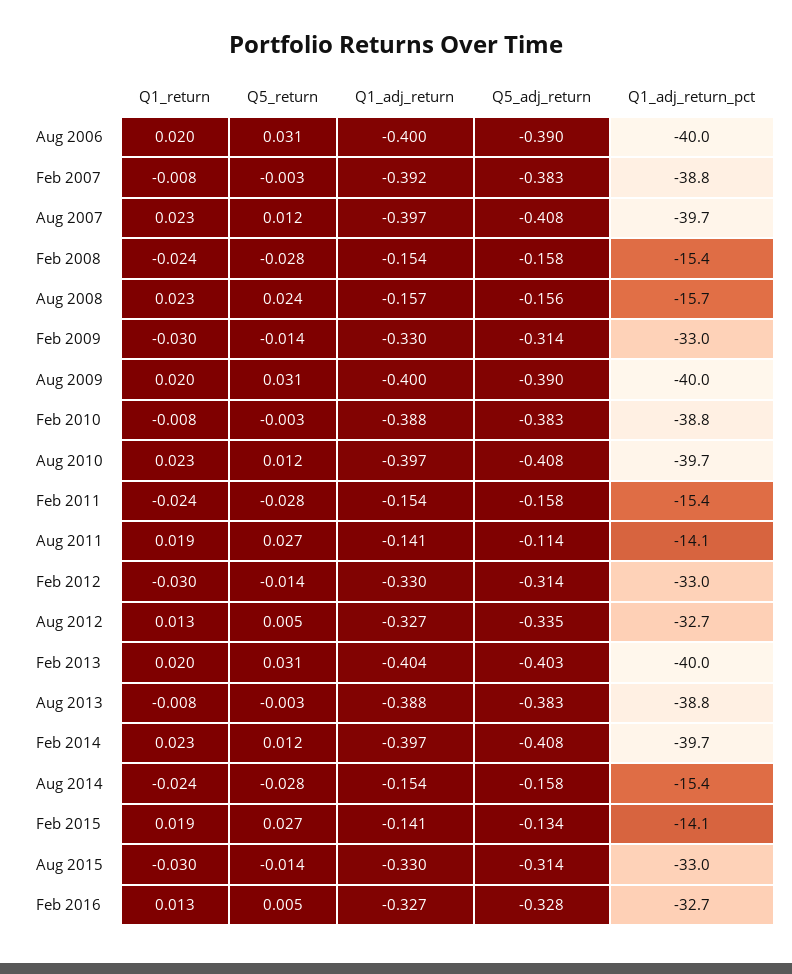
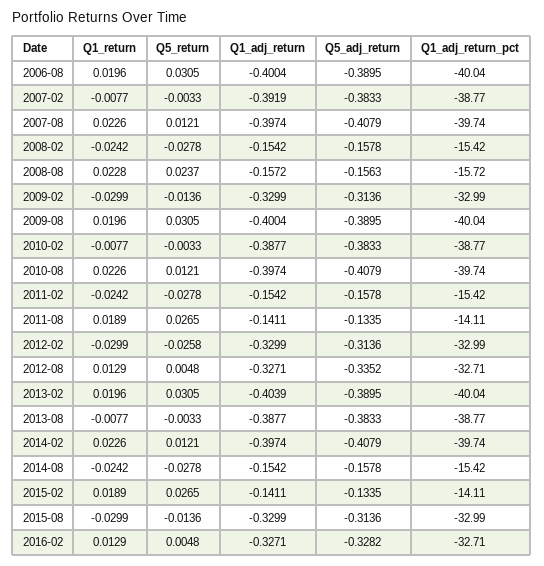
  {
    "Q1_return": {
      "Aug 2006": 0.0196,
      "Feb 2007": -0.0077,
      "Aug 2007": 0.0226,
      "Feb 2008": -0.0242,
      "Aug 2008": 0.0228,
      "Feb 2009": -0.0299,
      "Aug 2009": 0.0196,
      "Feb 2010": -0.0077,
      "Aug 2010": 0.0226,
      "Feb 2011": -0.0242,
      "Aug 2011": 0.0189,
      "Feb 2012": -0.0299,
      "Aug 2012": 0.0129,
      "Feb 2013": 0.0196,
      "Aug 2013": -0.0077,
      "Feb 2014": 0.0226,
      "Aug 2014": -0.0242,
      "Feb 2015": 0.0189,
      "Aug 2015": -0.0299,
      "Feb 2016": 0.0129
    },
    "Q5_return": {
      "Aug 2006": 0.0305,
      "Feb 2007": -0.0033,
      "Aug 2007": 0.0121,
      "Feb 2008": -0.0278,
      "Aug 2008": 0.0237,
      "Feb 2009": -0.0136,
      "Aug 2009": 0.0305,
      "Feb 2010": -0.0033,
      "Aug 2010": 0.0121,
      "Feb 2011": -0.0278,
      "Aug 2011": 0.0265,
-     "Feb 2012": -0.014,
+     "Feb 2012": -0.0258,
      "Aug 2012": 0.0048,
      "Feb 2013": 0.0305,
      "Aug 2013": -0.0033,
      "Feb 2014": 0.0121,
      "Aug 2014": -0.0278,
      "Feb 2015": 0.0265,
      "Aug 2015": -0.0136,
      "Feb 2016": 0.0048
    },
    "Q1_adj_return": {
      "Aug 2006": -0.4004,
      "Feb 2007": -0.3919,
      "Aug 2007": -0.3974,
      "Feb 2008": -0.1542,
      "Aug 2008": -0.1572,
      "Feb 2009": -0.3299,
      "Aug 2009": -0.4004,
      "Feb 2010": -0.3877,
      "Aug 2010": -0.3974,
      "Feb 2011": -0.1542,
      "Aug 2011": -0.1411,
      "Feb 2012": -0.3299,
      "Aug 2012": -0.3271,
      "Feb 2013": -0.4039,
      "Aug 2013": -0.3877,
      "Feb 2014": -0.3974,
      "Aug 2014": -0.1542,
      "Feb 2015": -0.1411,
      "Aug 2015": -0.3299,
      "Feb 2016": -0.3271
    },
    "Q5_adj_return": {
      "Aug 2006": -0.3895,
      "Feb 2007": -0.3833,
      "Aug 2007": -0.4079,
      "Feb 2008": -0.1578,
      "Aug 2008": -0.1563,
      "Feb 2009": -0.3136,
      "Aug 2009": -0.3895,
      "Feb 2010": -0.3833,
      "Aug 2010": -0.4079,
      "Feb 2011": -0.1578,
-     "Aug 2011": -0.114,
+     "Aug 2011": -0.1335,
      "Feb 2012": -0.3136,
      "Aug 2012": -0.3352,
-     "Feb 2013": -0.403,
+     "Feb 2013": -0.3895,
      "Aug 2013": -0.3833,
      "Feb 2014": -0.4079,
      "Aug 2014": -0.1578,
      "Feb 2015": -0.1335,
      "Aug 2015": -0.3136,
      "Feb 2016": -0.3282
    },
    "Q1_adj_return_pct": {
      "Aug 2006": -40.04,
      "Feb 2007": -38.77,
      "Aug 2007": -39.74,
      "Feb 2008": -15.42,
      "Aug 2008": -15.72,
      "Feb 2009": -32.99,
      "Aug 2009": -40.04,
      "Feb 2010": -38.77,
      "Aug 2010": -39.74,
      "Feb 2011": -15.42,
      "Aug 2011": -14.11,
      "Feb 2012": -32.99,
      "Aug 2012": -32.71,
      "Feb 2013": -40.04,
      "Aug 2013": -38.77,
      "Feb 2014": -39.74,
      "Aug 2014": -15.42,
      "Feb 2015": -14.11,
      "Aug 2015": -32.99,
      "Feb 2016": -32.71
    }
  }

